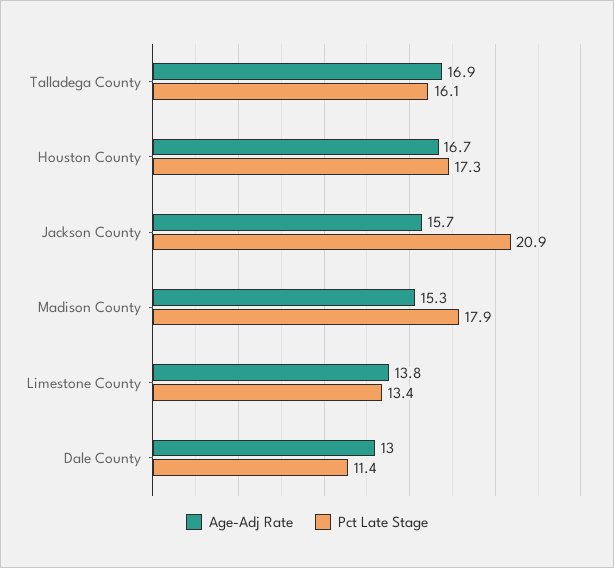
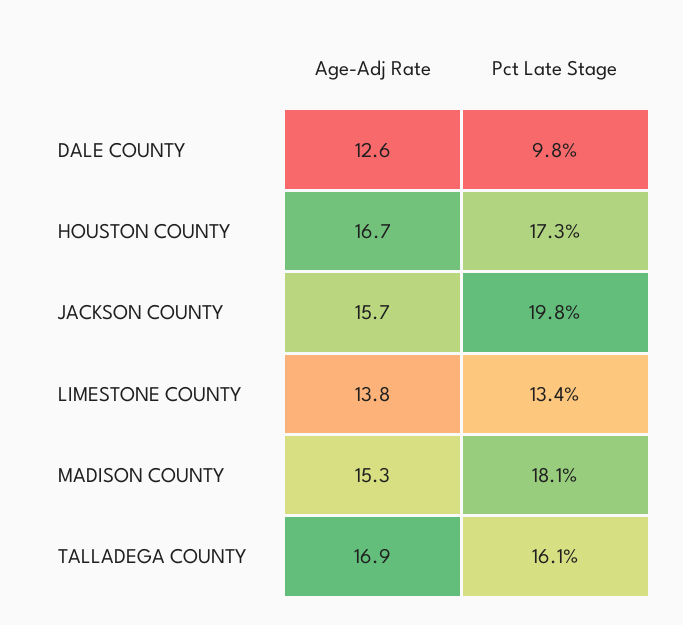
  {
    "Age-Adj Rate": {
      "Talladega County": 16.9,
      "Houston County": 16.7,
      "Jackson County": 15.7,
      "Madison County": 15.3,
      "Limestone County": 13.8,
-     "Dale County": 13
+     "Dale County": 12.6
    },
    "Pct Late Stage": {
      "Talladega County": 16.1,
      "Houston County": 17.3,
-     "Jackson County": 20.9,
+     "Jackson County": 19.8,
-     "Madison County": 17.9,
+     "Madison County": 18.1,
      "Limestone County": 13.4,
-     "Dale County": 11.4
+     "Dale County": 9.8
    }
  }

